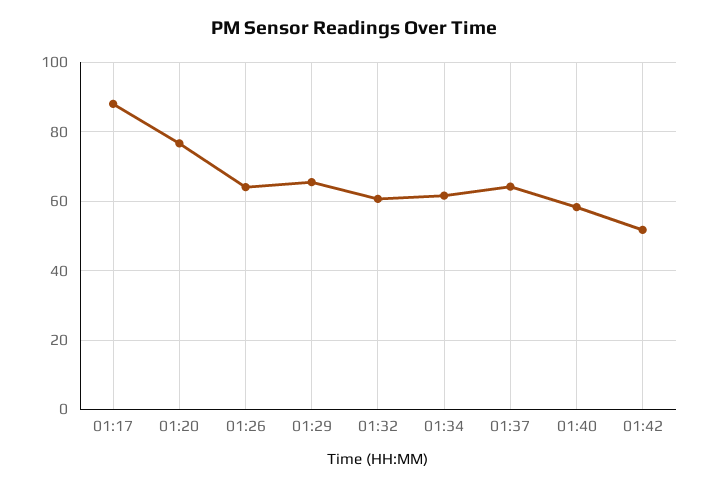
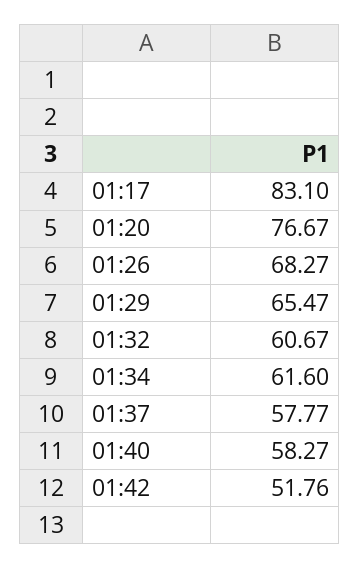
  {
-   "01:17": 88,
+   "01:17": 83.1,
    "01:20": 76.67,
-   "01:26": 64,
+   "01:26": 68.27,
    "01:29": 65.47,
    "01:32": 60.67,
    "01:34": 61.6,
-   "01:37": 64,
+   "01:37": 57.77,
    "01:40": 58.27,
    "01:42": 51.76
  }

